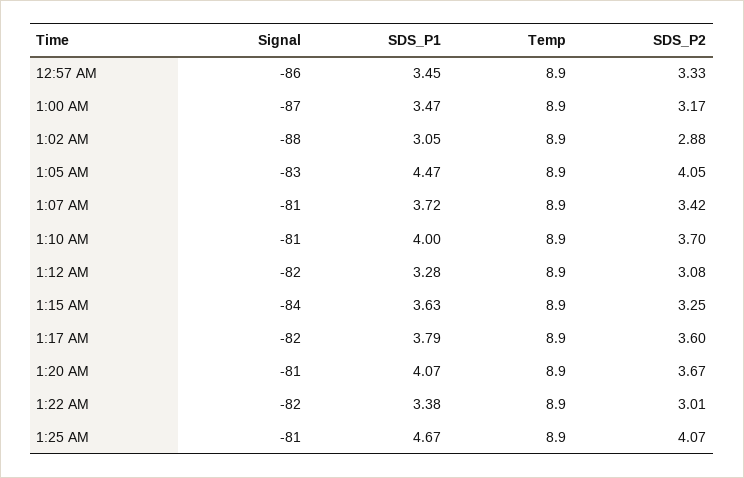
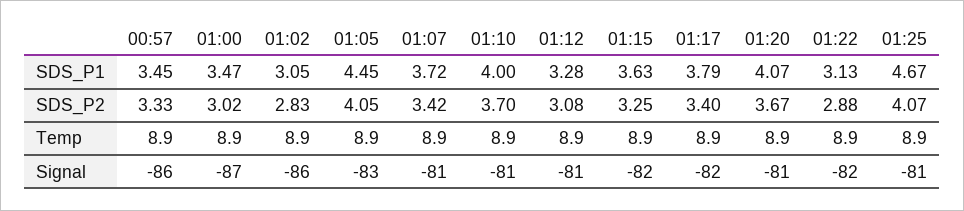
  {
    "Signal": {
      "12:57 AM": -86,
      "1:00 AM": -87,
-     "1:02 AM": -88,
+     "1:02 AM": -86,
      "1:05 AM": -83,
      "1:07 AM": -81,
      "1:10 AM": -81,
-     "1:12 AM": -82,
+     "1:12 AM": -81,
-     "1:15 AM": -84,
+     "1:15 AM": -82,
      "1:17 AM": -82,
      "1:20 AM": -81,
      "1:22 AM": -82,
      "1:25 AM": -81
    },
    "SDS_P1": {
      "12:57 AM": 3.45,
      "1:00 AM": 3.47,
      "1:02 AM": 3.05,
-     "1:05 AM": 4.47,
+     "1:05 AM": 4.45,
      "1:07 AM": 3.72,
      "1:10 AM": 4,
      "1:12 AM": 3.28,
      "1:15 AM": 3.63,
      "1:17 AM": 3.79,
      "1:20 AM": 4.07,
-     "1:22 AM": 3.38,
+     "1:22 AM": 3.13,
      "1:25 AM": 4.67
    },
    "Temp": {
      "12:57 AM": 8.9,
      "1:00 AM": 8.9,
      "1:02 AM": 8.9,
      "1:05 AM": 8.9,
      "1:07 AM": 8.9,
      "1:10 AM": 8.9,
      "1:12 AM": 8.9,
      "1:15 AM": 8.9,
      "1:17 AM": 8.9,
      "1:20 AM": 8.9,
      "1:22 AM": 8.9,
      "1:25 AM": 8.9
    },
    "SDS_P2": {
      "12:57 AM": 3.33,
-     "1:00 AM": 3.17,
+     "1:00 AM": 3.02,
-     "1:02 AM": 2.88,
+     "1:02 AM": 2.83,
      "1:05 AM": 4.05,
      "1:07 AM": 3.42,
      "1:10 AM": 3.7,
      "1:12 AM": 3.08,
      "1:15 AM": 3.25,
-     "1:17 AM": 3.6,
+     "1:17 AM": 3.4,
      "1:20 AM": 3.67,
-     "1:22 AM": 3.01,
+     "1:22 AM": 2.88,
      "1:25 AM": 4.07
    }
  }

